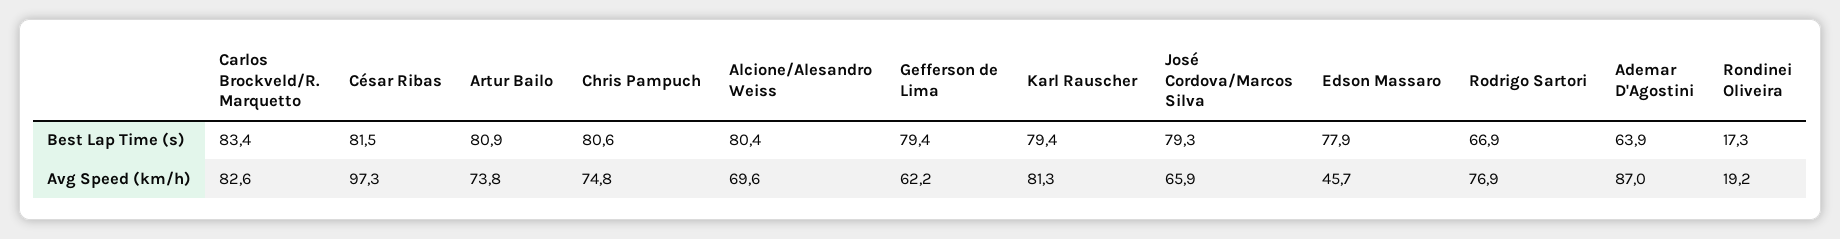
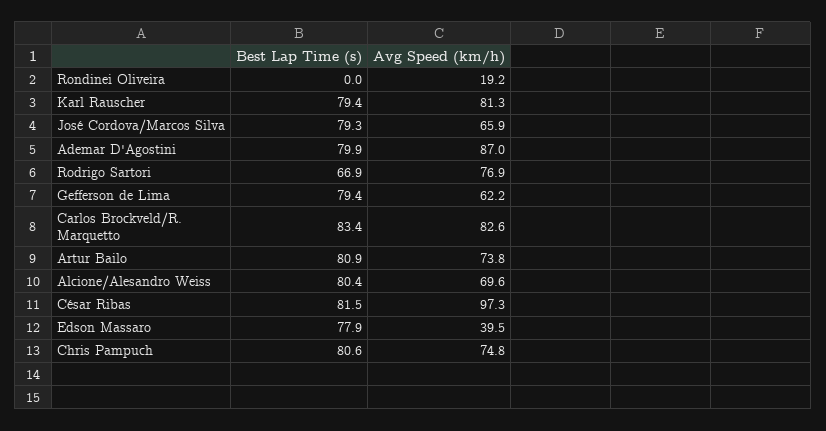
  {
    "Carlos Brockveld/R. Marquetto": {
      "Best Lap Time (s)": 83.4,
      "Avg Speed (km/h)": 82.6
    },
    "César Ribas": {
      "Best Lap Time (s)": 81.5,
      "Avg Speed (km/h)": 97.3
    },
    "Artur Bailo": {
      "Best Lap Time (s)": 80.9,
      "Avg Speed (km/h)": 73.8
    },
    "Chris Pampuch": {
      "Best Lap Time (s)": 80.6,
      "Avg Speed (km/h)": 74.8
    },
    "Alcione/Alesandro Weiss": {
      "Best Lap Time (s)": 80.4,
      "Avg Speed (km/h)": 69.6
    },
    "Gefferson de Lima": {
      "Best Lap Time (s)": 79.4,
      "Avg Speed (km/h)": 62.2
    },
    "Karl Rauscher": {
      "Best Lap Time (s)": 79.4,
      "Avg Speed (km/h)": 81.3
    },
    "José Cordova/Marcos Silva": {
      "Best Lap Time (s)": 79.3,
      "Avg Speed (km/h)": 65.9
    },
    "Edson Massaro": {
      "Best Lap Time (s)": 77.9,
-     "Avg Speed (km/h)": 45.7
+     "Avg Speed (km/h)": 39.5
    },
    "Rodrigo Sartori": {
      "Best Lap Time (s)": 66.9,
      "Avg Speed (km/h)": 76.9
    },
    "Ademar D'Agostini": {
-     "Best Lap Time (s)": 63.9,
+     "Best Lap Time (s)": 79.9,
      "Avg Speed (km/h)": 87
    },
    "Rondinei Oliveira": {
-     "Best Lap Time (s)": 17.3,
+     "Best Lap Time (s)": 0,
      "Avg Speed (km/h)": 19.2
    }
  }

